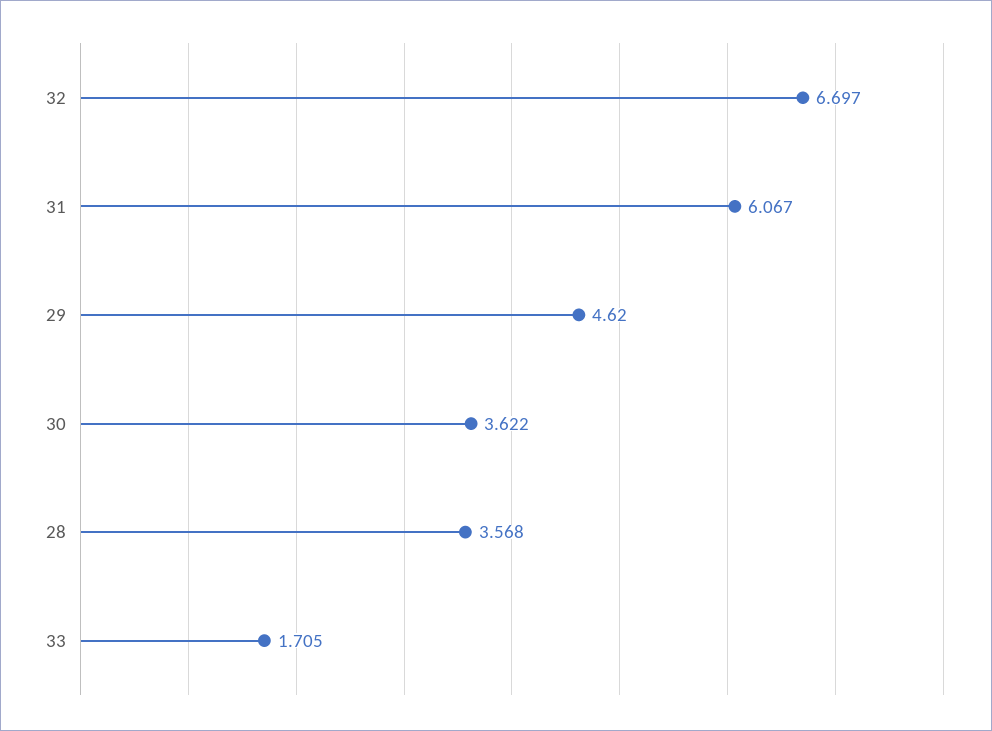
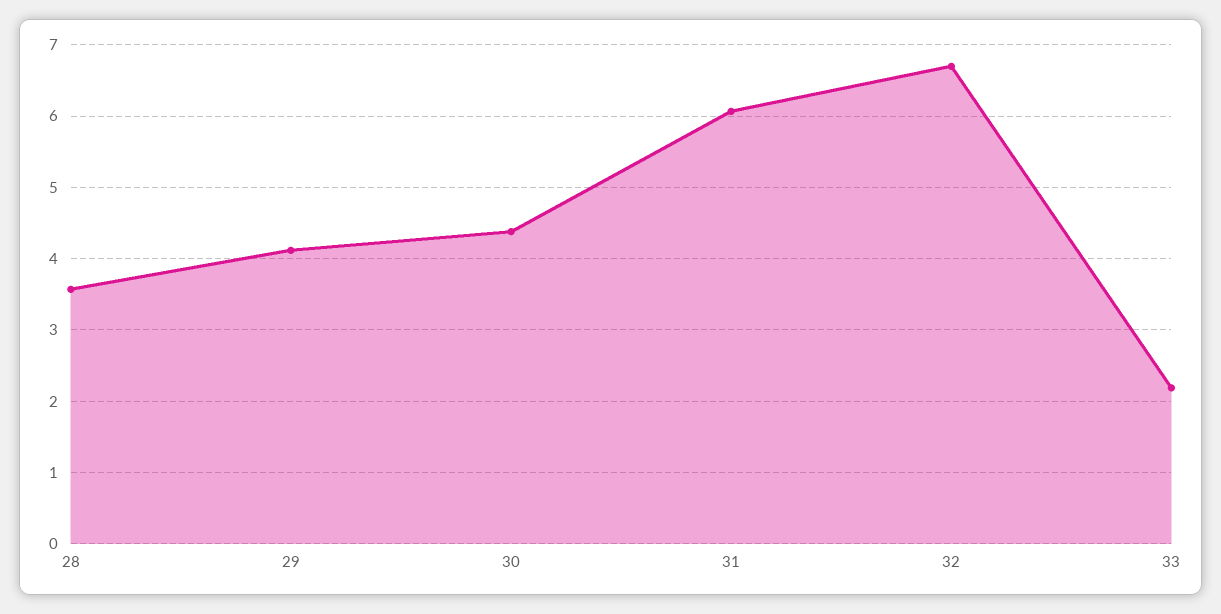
  {
    "32": 6.697,
    "31": 6.067,
-   "29": 4.62,
+   "29": 4.1,
-   "30": 3.622,
+   "30": 4.4,
    "28": 3.568,
-   "33": 1.705
+   "33": 2.2
  }

